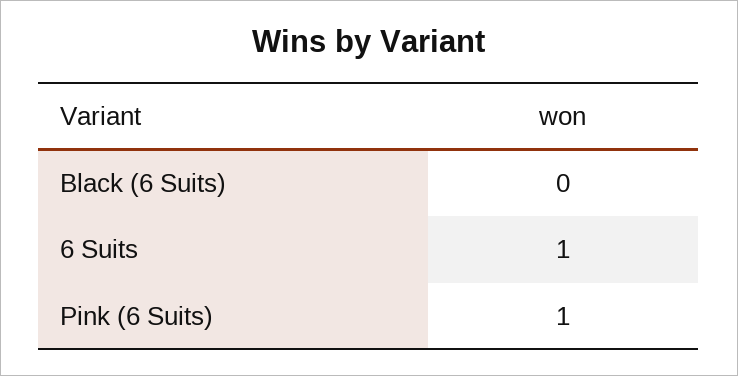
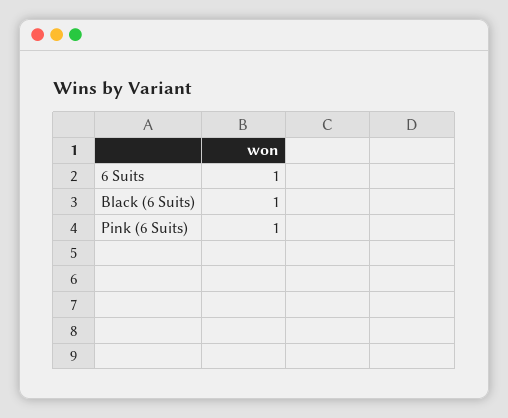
  {
-   "Black (6 Suits)": 0,
+   "Black (6 Suits)": 1,
    "6 Suits": 1,
    "Pink (6 Suits)": 1
  }

